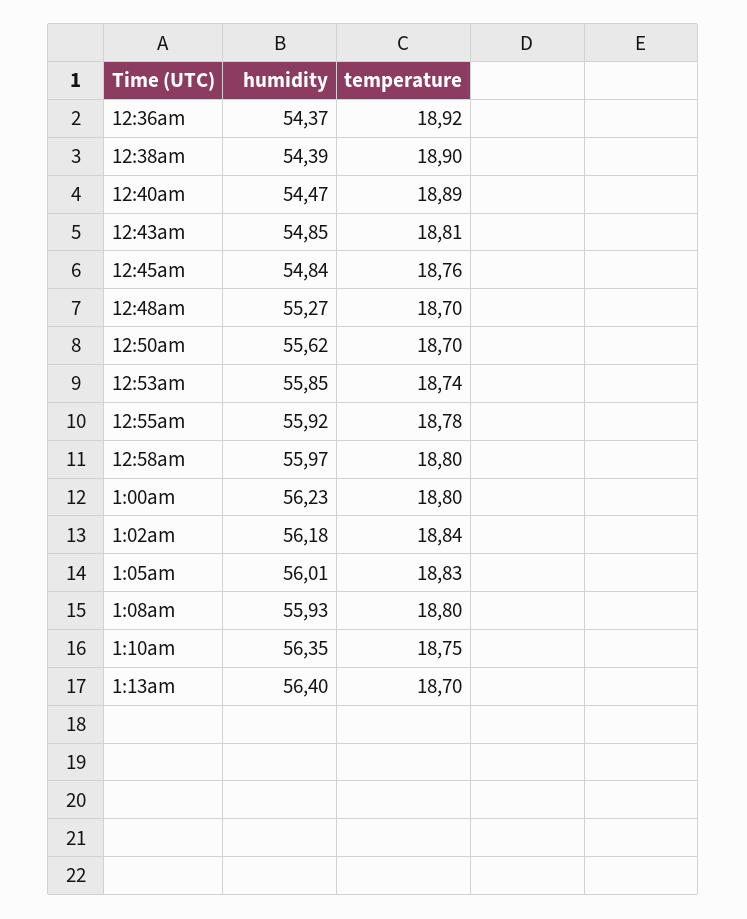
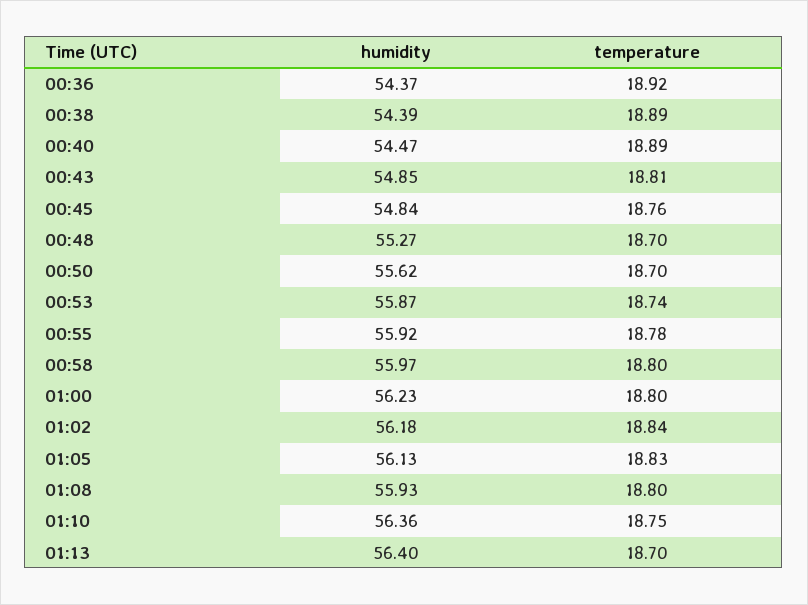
  {
    "humidity": {
      "12:36am": 54.37,
      "12:38am": 54.39,
      "12:40am": 54.47,
      "12:43am": 54.85,
      "12:45am": 54.84,
      "12:48am": 55.27,
      "12:50am": 55.62,
-     "12:53am": 55.85,
+     "12:53am": 55.87,
      "12:55am": 55.92,
      "12:58am": 55.97,
      "1:00am": 56.23,
      "1:02am": 56.18,
-     "1:05am": 56.01,
+     "1:05am": 56.13,
      "1:08am": 55.93,
-     "1:10am": 56.35,
+     "1:10am": 56.36,
      "1:13am": 56.4
    },
    "temperature": {
      "12:36am": 18.92,
-     "12:38am": 18.9,
+     "12:38am": 18.89,
      "12:40am": 18.89,
      "12:43am": 18.81,
      "12:45am": 18.76,
      "12:48am": 18.7,
      "12:50am": 18.7,
      "12:53am": 18.74,
      "12:55am": 18.78,
      "12:58am": 18.8,
      "1:00am": 18.8,
      "1:02am": 18.84,
      "1:05am": 18.83,
      "1:08am": 18.8,
      "1:10am": 18.75,
      "1:13am": 18.7
    }
  }

